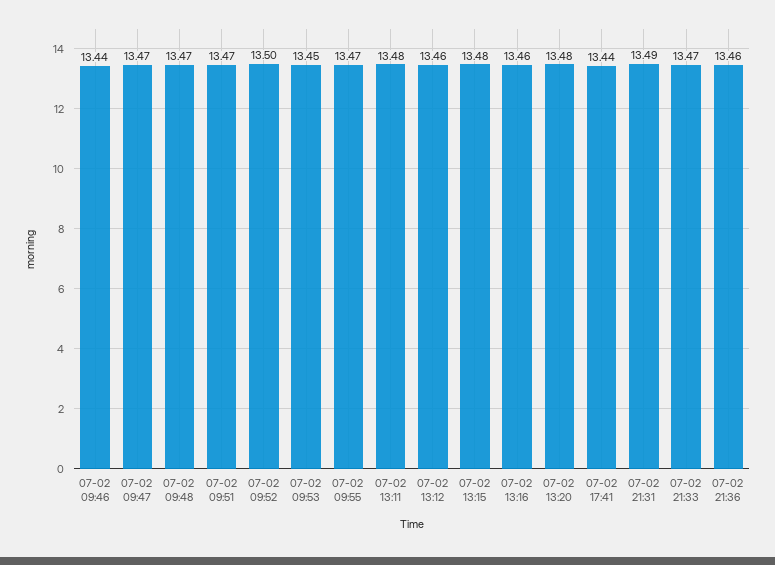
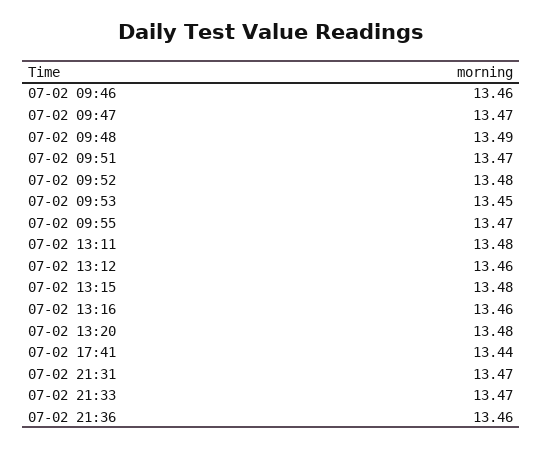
  {
-   "07-02 09:46": 13.44,
+   "07-02 09:46": 13.46,
    "07-02 09:47": 13.47,
-   "07-02 09:48": 13.47,
+   "07-02 09:48": 13.49,
    "07-02 09:51": 13.47,
-   "07-02 09:52": 13.5,
+   "07-02 09:52": 13.48,
    "07-02 09:53": 13.45,
    "07-02 09:55": 13.47,
    "07-02 13:11": 13.48,
    "07-02 13:12": 13.46,
    "07-02 13:15": 13.48,
    "07-02 13:16": 13.46,
    "07-02 13:20": 13.48,
    "07-02 17:41": 13.44,
-   "07-02 21:31": 13.49,
+   "07-02 21:31": 13.47,
    "07-02 21:33": 13.47,
    "07-02 21:36": 13.46
  }

